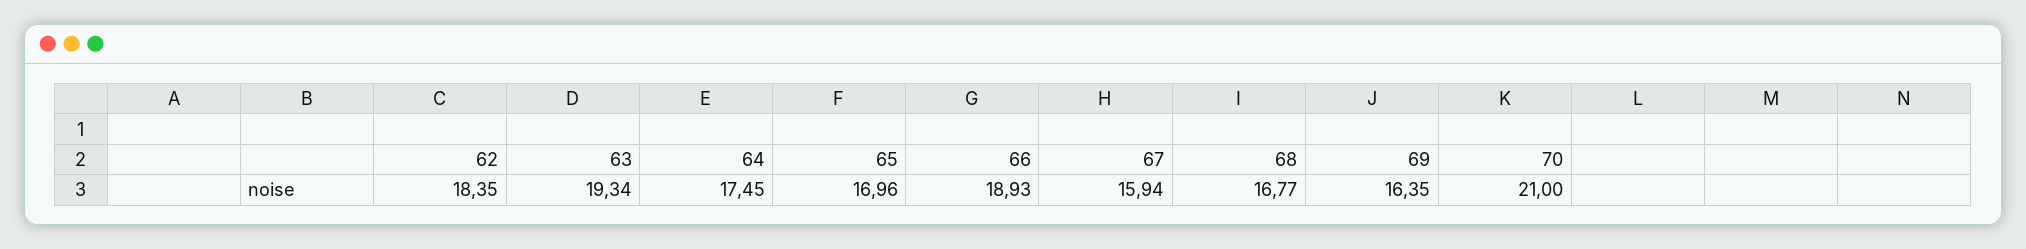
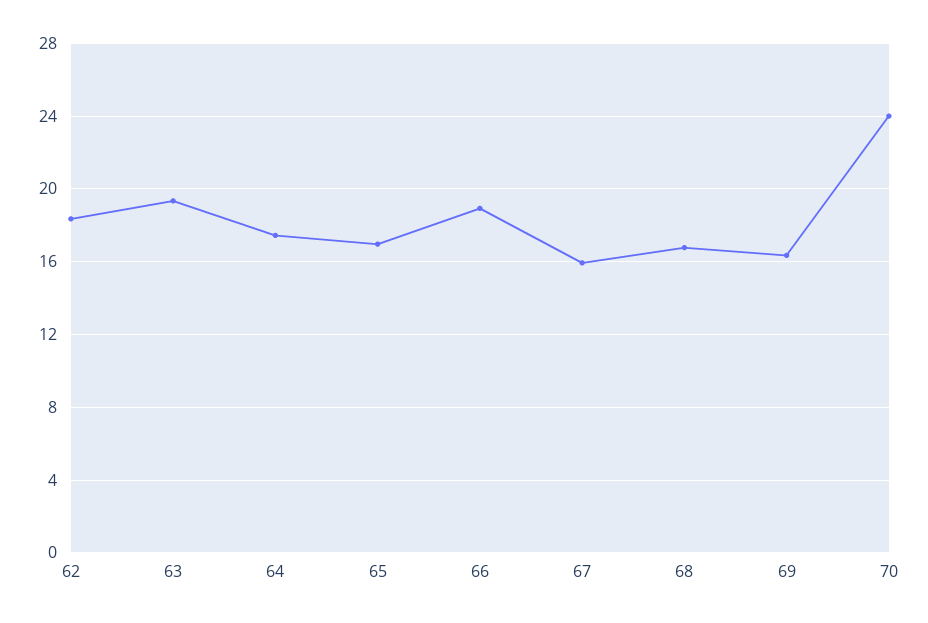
  {
    "62": 18.35,
    "63": 19.34,
    "64": 17.45,
    "65": 16.96,
    "66": 18.93,
    "67": 15.94,
    "68": 16.77,
    "69": 16.35,
-   "70": 21
+   "70": 24
  }

